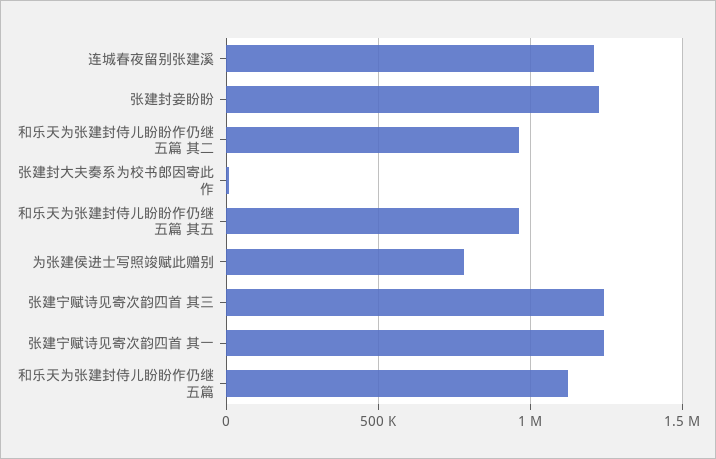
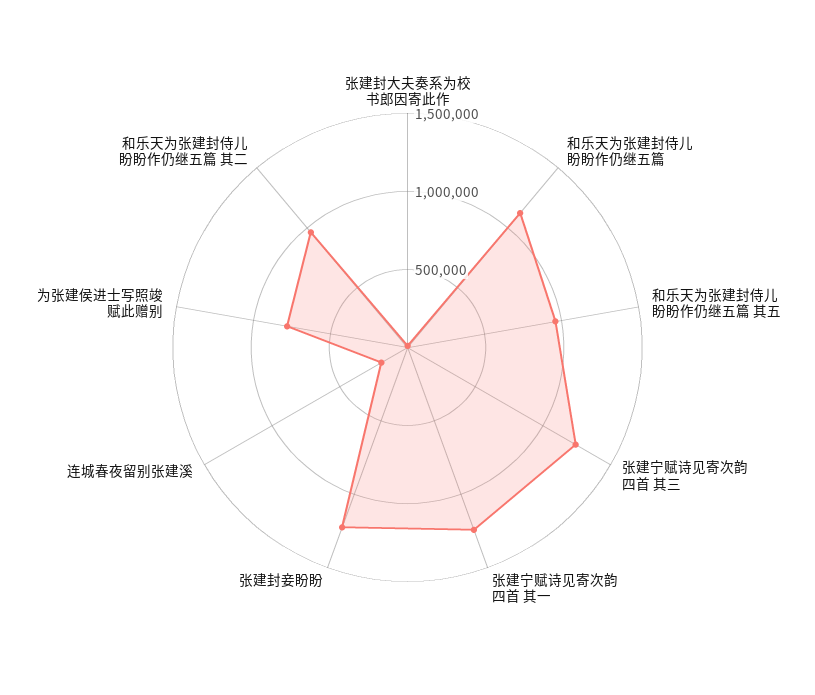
  {
-   "连城春夜留别张建溪": 1200000,
+   "连城春夜留别张建溪": 200000,
    "张建封妾盼盼": 1200000,
    "和乐天为张建封侍儿盼盼作仍继五篇 其二": 950000,
    "张建封大夫奏系为校书郎因寄此作": 0,
    "和乐天为张建封侍儿盼盼作仍继五篇 其五": 950000,
    "为张建侯进士写照竣赋此赠别": 800000,
    "张建宁赋诗见寄次韵四首 其三": 1250000,
    "张建宁赋诗见寄次韵四首 其一": 1250000,
    "和乐天为张建封侍儿盼盼作仍继五篇": 1100000
  }

